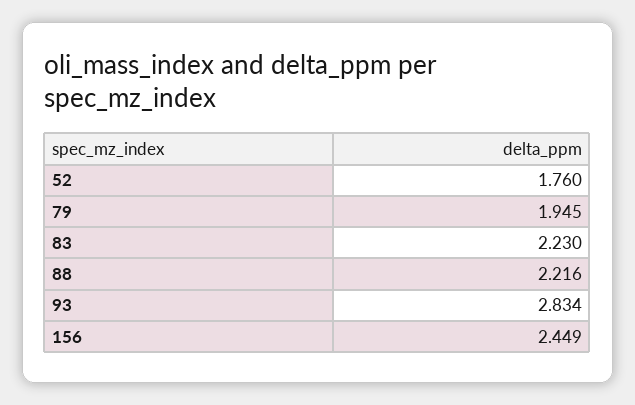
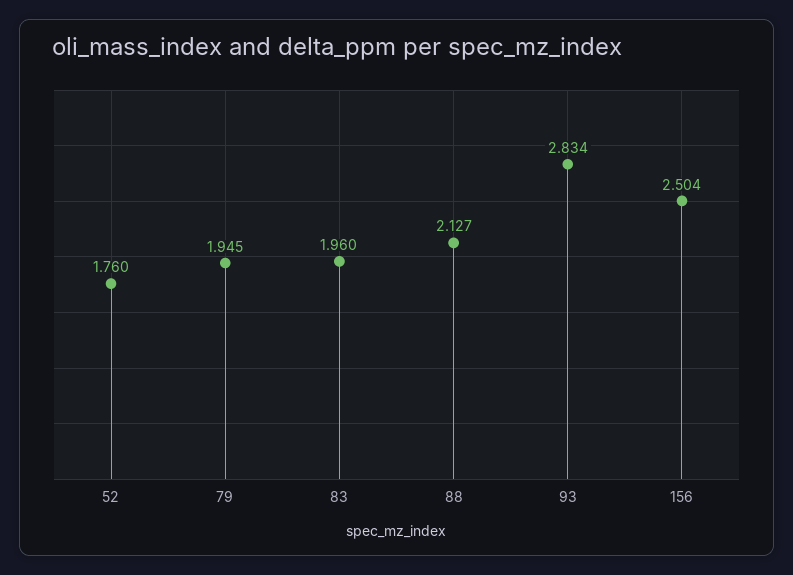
  {
    "52": 1.76,
    "79": 1.945,
-   "83": 2.23,
+   "83": 1.96,
-   "88": 2.216,
+   "88": 2.127,
    "93": 2.834,
-   "156": 2.449
+   "156": 2.504
  }

